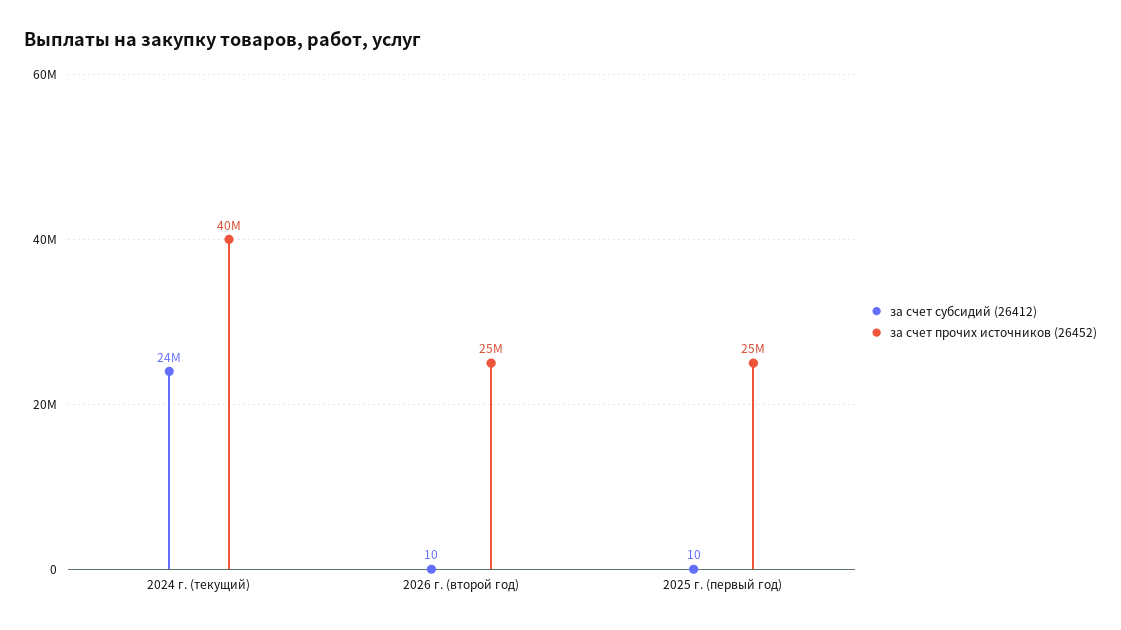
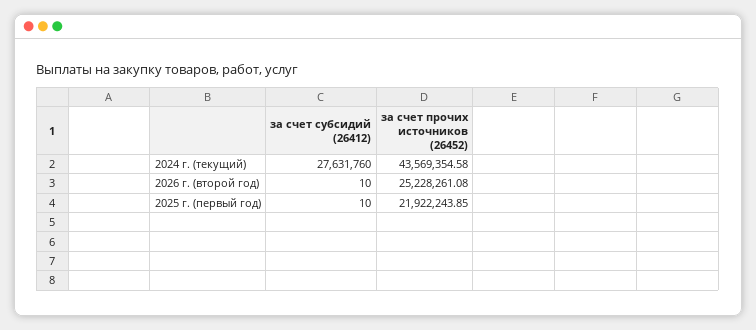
  {
    "за счет субсидий (26412)": {
-     "2024 г. (текущий)": 24000000,
+     "2024 г. (текущий)": 27631760,
      "2026 г. (второй год)": 10,
      "2025 г. (первый год)": 10
    },
    "за счет прочих источников (26452)": {
-     "2024 г. (текущий)": 40000000,
+     "2024 г. (текущий)": 43569354.58,
      "2026 г. (второй год)": 25228261.08,
-     "2025 г. (первый год)": 25000000
+     "2025 г. (первый год)": 21922243.85
    }
  }

